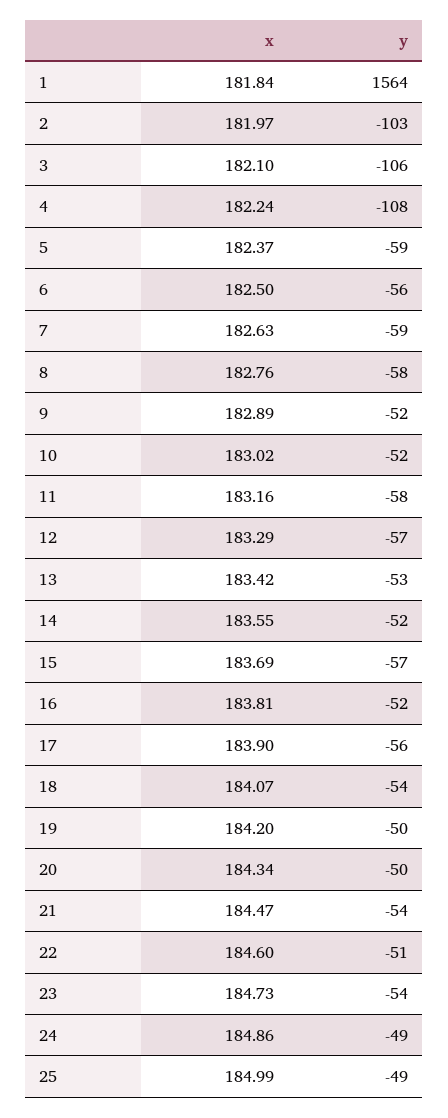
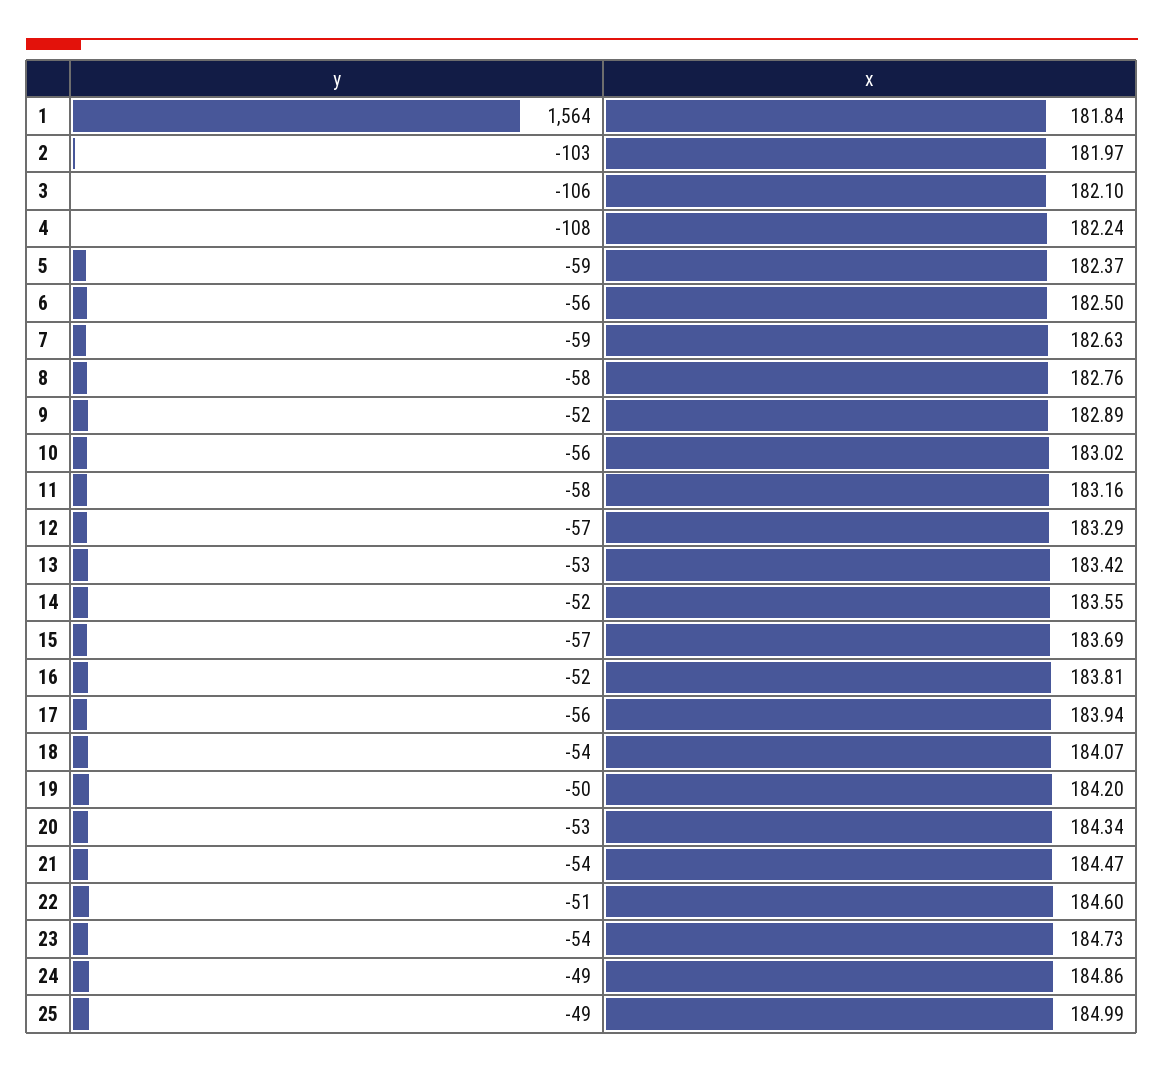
  {
    "x": {
      "1": 181.84,
      "2": 181.97,
      "3": 182.1,
      "4": 182.24,
      "5": 182.37,
      "6": 182.5,
      "7": 182.63,
      "8": 182.76,
      "9": 182.89,
      "10": 183.02,
      "11": 183.16,
      "12": 183.29,
      "13": 183.42,
      "14": 183.55,
      "15": 183.69,
      "16": 183.81,
-     "17": 183.9,
+     "17": 183.94,
      "18": 184.07,
      "19": 184.2,
      "20": 184.34,
      "21": 184.47,
      "22": 184.6,
      "23": 184.73,
      "24": 184.86,
      "25": 184.99
    },
    "y": {
      "1": 1564,
      "2": -103,
      "3": -106,
      "4": -108,
      "5": -59,
      "6": -56,
      "7": -59,
      "8": -58,
      "9": -52,
-     "10": -52,
+     "10": -56,
      "11": -58,
      "12": -57,
      "13": -53,
      "14": -52,
      "15": -57,
      "16": -52,
      "17": -56,
      "18": -54,
      "19": -50,
-     "20": -50,
+     "20": -53,
      "21": -54,
      "22": -51,
      "23": -54,
      "24": -49,
      "25": -49
    }
  }

